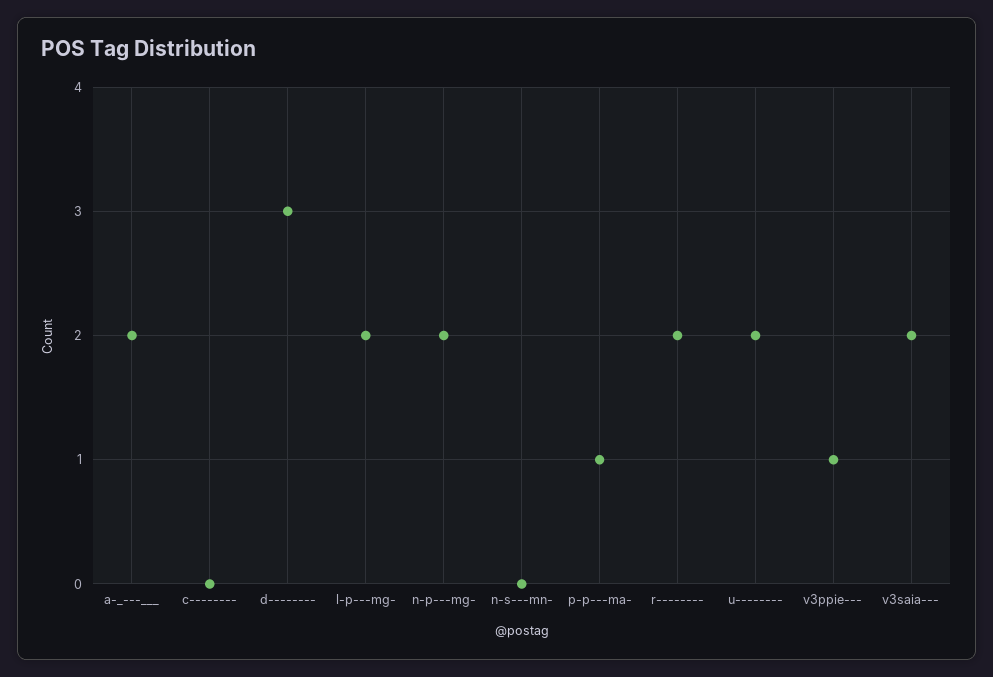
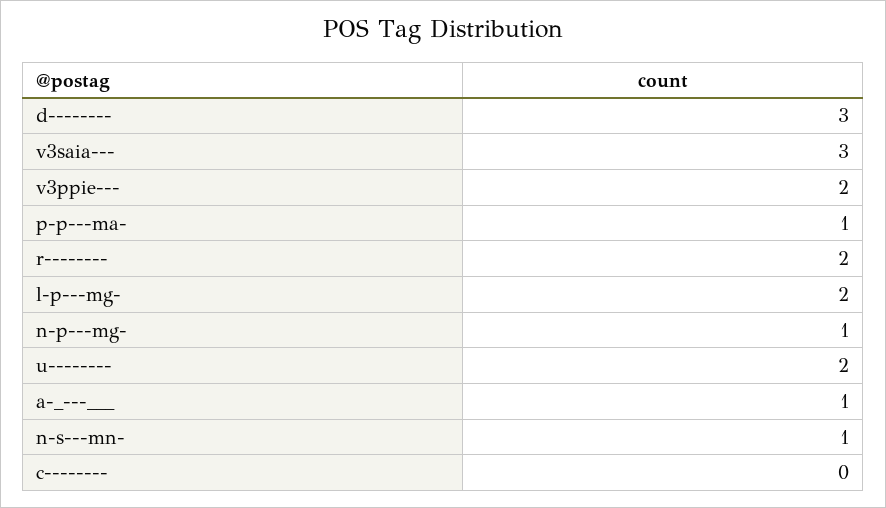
  {
-   "a-_---___": 2,
+   "a-_---___": 1,
    "c--------": 0,
    "d--------": 3,
    "l-p---mg-": 2,
-   "n-p---mg-": 2,
+   "n-p---mg-": 1,
-   "n-s---mn-": 0,
+   "n-s---mn-": 1,
    "p-p---ma-": 1,
    "r--------": 2,
    "u--------": 2,
-   "v3ppie---": 1,
+   "v3ppie---": 2,
-   "v3saia---": 2
+   "v3saia---": 3
  }

